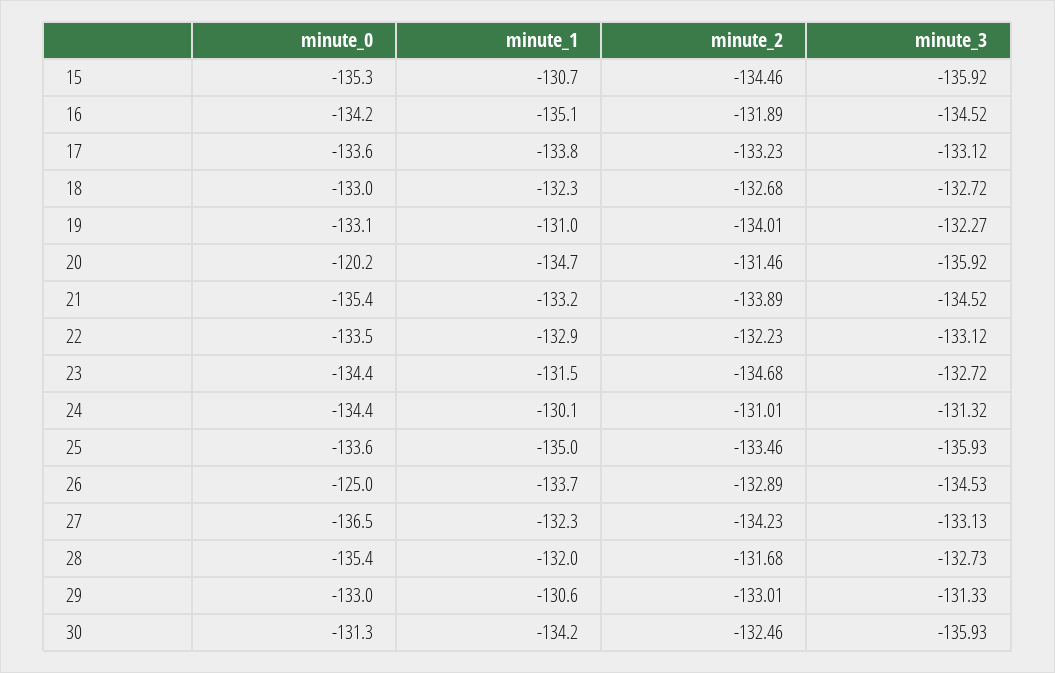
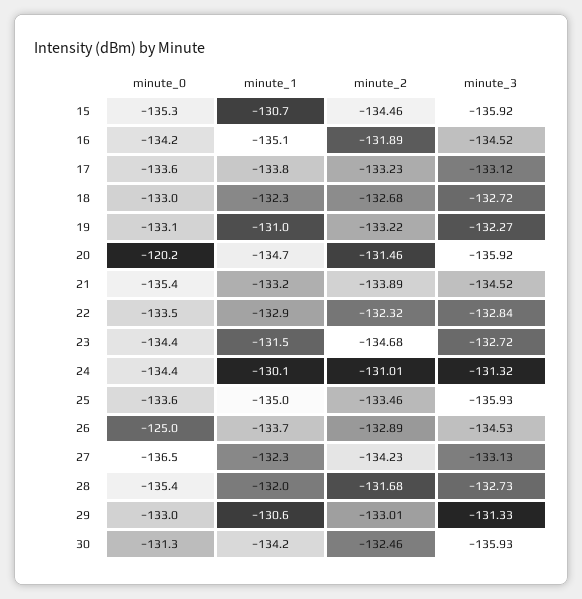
  {
    "minute_0": {
      "15": -135.3,
      "16": -134.2,
      "17": -133.6,
      "18": -133,
      "19": -133.1,
      "20": -120.2,
      "21": -135.4,
      "22": -133.5,
      "23": -134.4,
      "24": -134.4,
      "25": -133.6,
      "26": -125,
      "27": -136.5,
      "28": -135.4,
      "29": -133,
      "30": -131.3
    },
    "minute_1": {
      "15": -130.7,
      "16": -135.1,
      "17": -133.8,
      "18": -132.3,
      "19": -131,
      "20": -134.7,
      "21": -133.2,
      "22": -132.9,
      "23": -131.5,
      "24": -130.1,
      "25": -135,
      "26": -133.7,
      "27": -132.3,
      "28": -132,
      "29": -130.6,
      "30": -134.2
    },
    "minute_2": {
      "15": -134.46,
      "16": -131.89,
      "17": -133.23,
      "18": -132.68,
-     "19": -134.01,
+     "19": -133.22,
      "20": -131.46,
      "21": -133.89,
-     "22": -132.23,
+     "22": -132.32,
      "23": -134.68,
      "24": -131.01,
      "25": -133.46,
      "26": -132.89,
      "27": -134.23,
      "28": -131.68,
      "29": -133.01,
      "30": -132.46
    },
    "minute_3": {
      "15": -135.92,
      "16": -134.52,
      "17": -133.12,
      "18": -132.72,
      "19": -132.27,
      "20": -135.92,
      "21": -134.52,
-     "22": -133.12,
+     "22": -132.84,
      "23": -132.72,
      "24": -131.32,
      "25": -135.93,
      "26": -134.53,
      "27": -133.13,
      "28": -132.73,
      "29": -131.33,
      "30": -135.93
    }
  }

